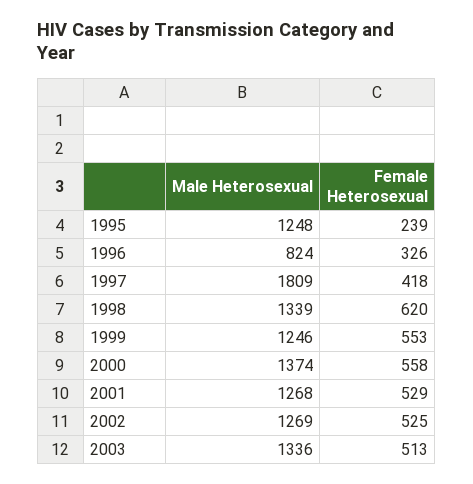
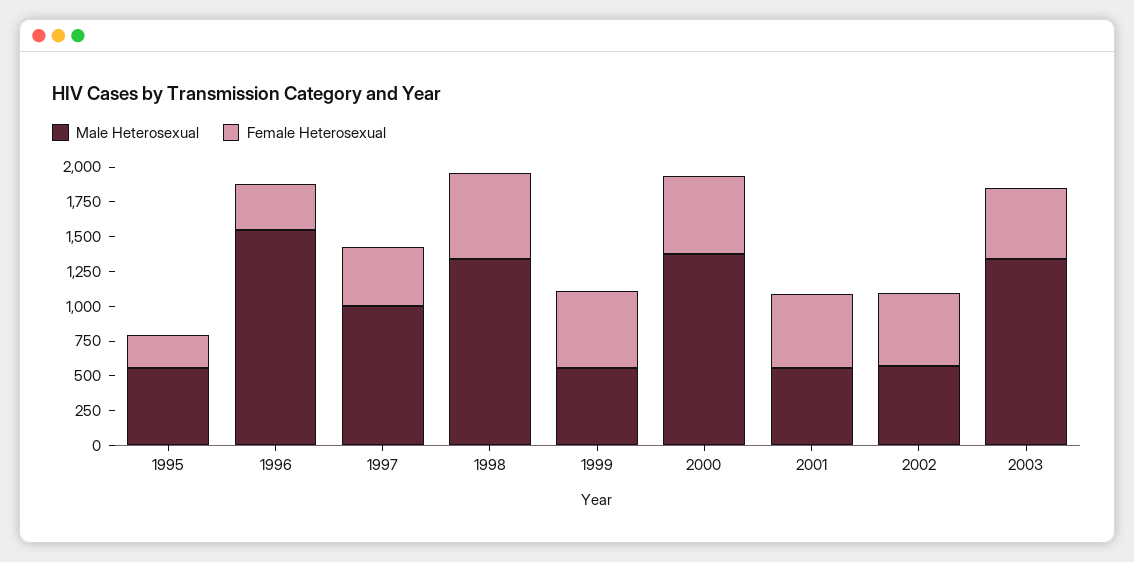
  {
    "Male Heterosexual": {
-     "1995": 1248,
+     "1995": 500,
-     "1996": 824,
+     "1996": 1500,
-     "1997": 1809,
+     "1997": 1000,
      "1998": 1339,
-     "1999": 1246,
+     "1999": 500,
      "2000": 1374,
-     "2001": 1268,
+     "2001": 500,
-     "2002": 1269,
+     "2002": 500,
      "2003": 1336
    },
    "Female Heterosexual": {
      "1995": 239,
      "1996": 326,
      "1997": 418,
      "1998": 620,
      "1999": 553,
      "2000": 558,
      "2001": 529,
      "2002": 525,
      "2003": 513
    }
  }

